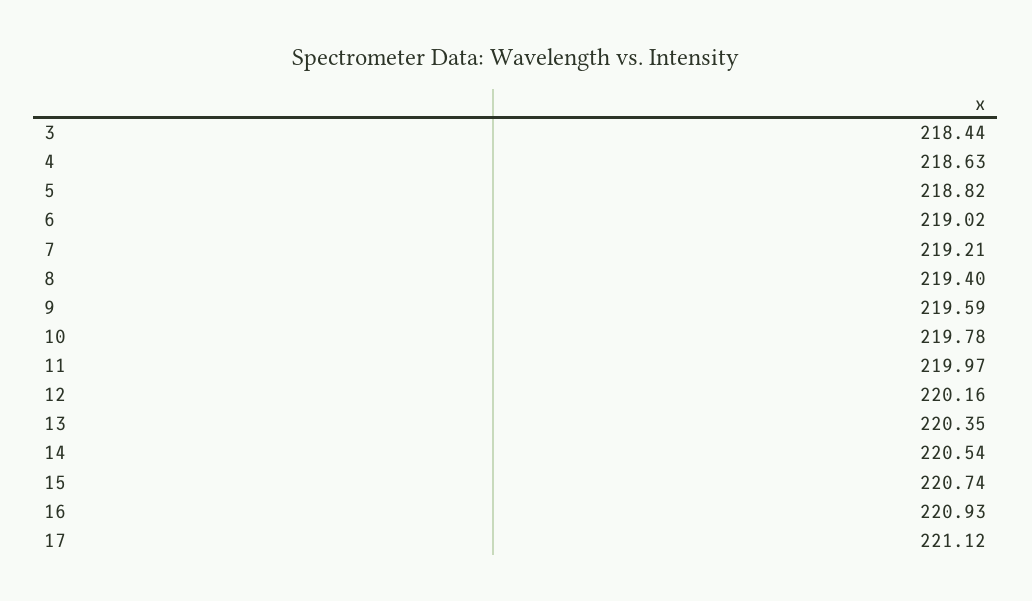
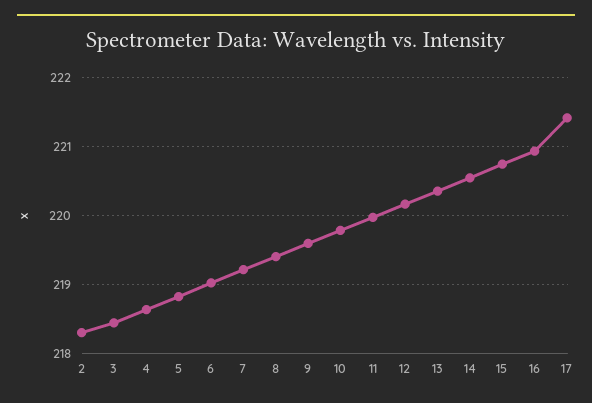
  {
    "3": 218.44,
    "4": 218.63,
    "5": 218.82,
    "6": 219.02,
    "7": 219.21,
    "8": 219.4,
    "9": 219.59,
    "10": 219.78,
    "11": 219.97,
    "12": 220.16,
    "13": 220.35,
    "14": 220.54,
    "15": 220.74,
    "16": 220.93,
-   "17": 221.12
+   "17": 221.4,
+   "2": 218.3
  }

